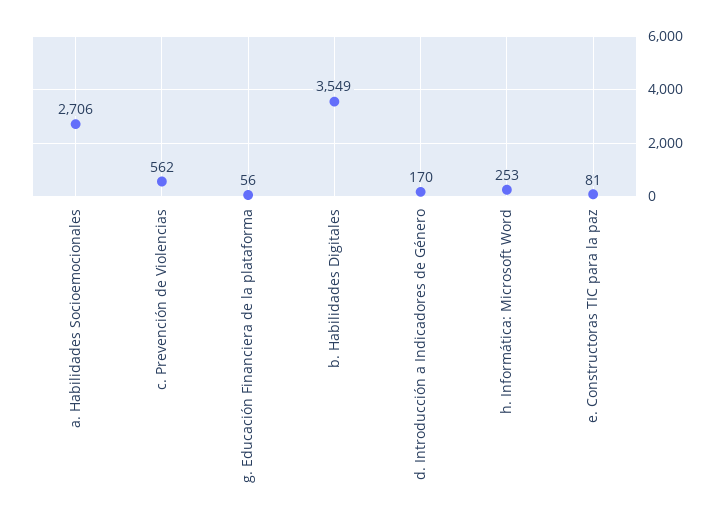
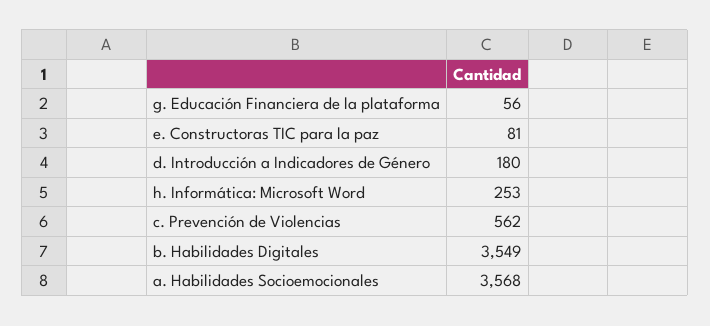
  {
-   "a. Habilidades Socioemocionales": 2706,
+   "a. Habilidades Socioemocionales": 3568,
    "c. Prevención de Violencias": 562,
    "g. Educación Financiera de la plataforma": 56,
    "b. Habilidades Digitales": 3549,
-   "d. Introducción a Indicadores de Género": 170,
+   "d. Introducción a Indicadores de Género": 180,
    "h. Informática: Microsoft Word": 253,
    "e. Constructoras TIC para la paz": 81
  }

